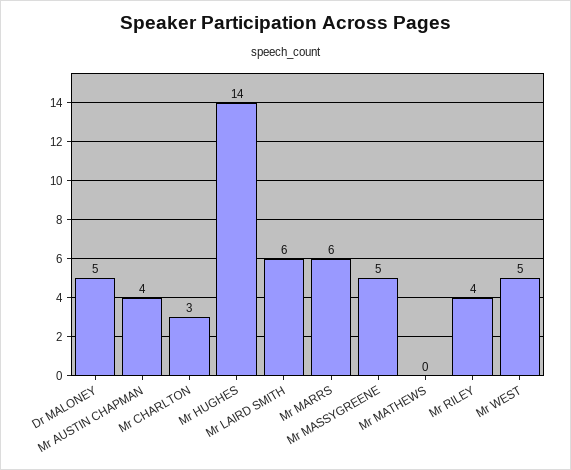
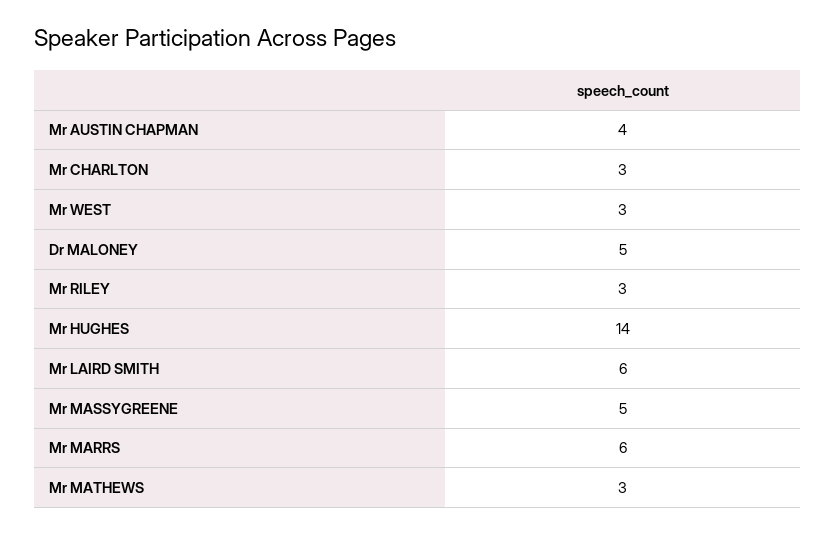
  {
    "Dr MALONEY": 5,
    "Mr AUSTIN CHAPMAN": 4,
    "Mr CHARLTON": 3,
    "Mr HUGHES": 14,
    "Mr LAIRD SMITH": 6,
    "Mr MARRS": 6,
    "Mr MASSYGREENE": 5,
-   "Mr MATHEWS": 0,
+   "Mr MATHEWS": 3,
-   "Mr RILEY": 4,
+   "Mr RILEY": 3,
-   "Mr WEST": 5
+   "Mr WEST": 3
  }

